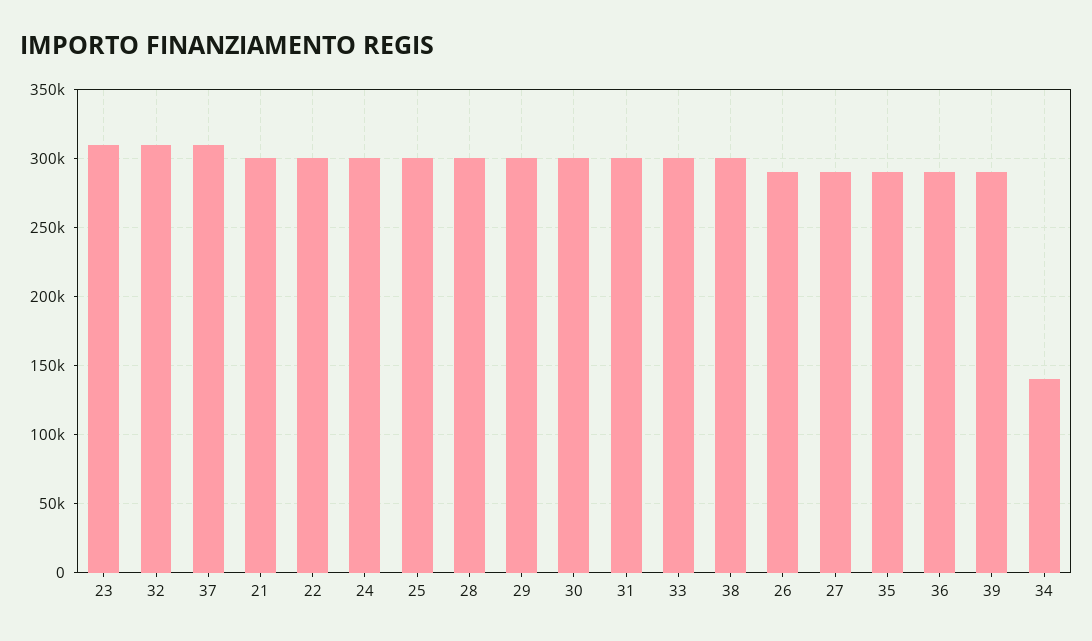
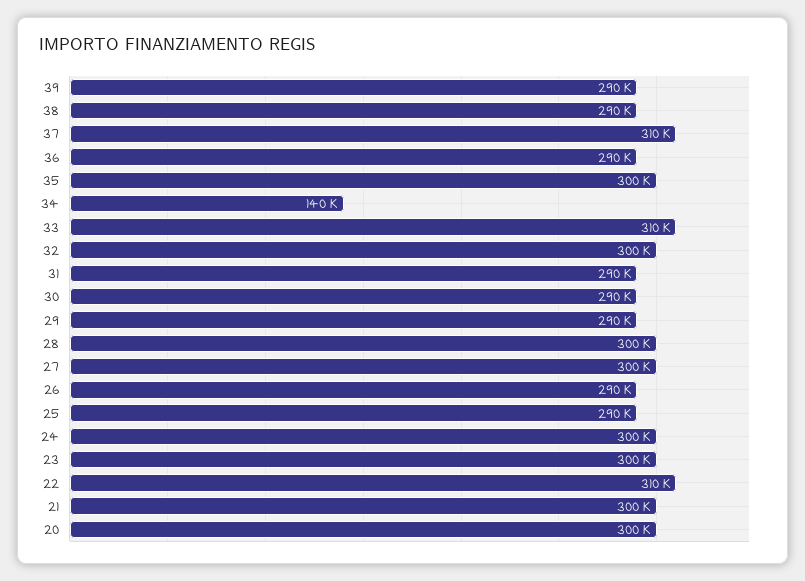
  {
-   "23": 310000,
+   "23": 300000,
-   "32": 310000,
+   "32": 300000,
    "37": 310000,
    "21": 300000,
-   "22": 300000,
+   "22": 310000,
    "24": 300000,
-   "25": 300000,
+   "25": 290000,
    "28": 300000,
-   "29": 300000,
+   "29": 290000,
-   "30": 300000,
+   "30": 290000,
-   "31": 300000,
+   "31": 290000,
-   "33": 300000,
+   "33": 310000,
-   "38": 300000,
+   "38": 290000,
    "26": 290000,
-   "27": 290000,
+   "27": 300000,
-   "35": 290000,
+   "35": 300000,
    "36": 290000,
    "39": 290000,
-   "34": 140000
+   "34": 140000,
+   "20": 300000
  }

